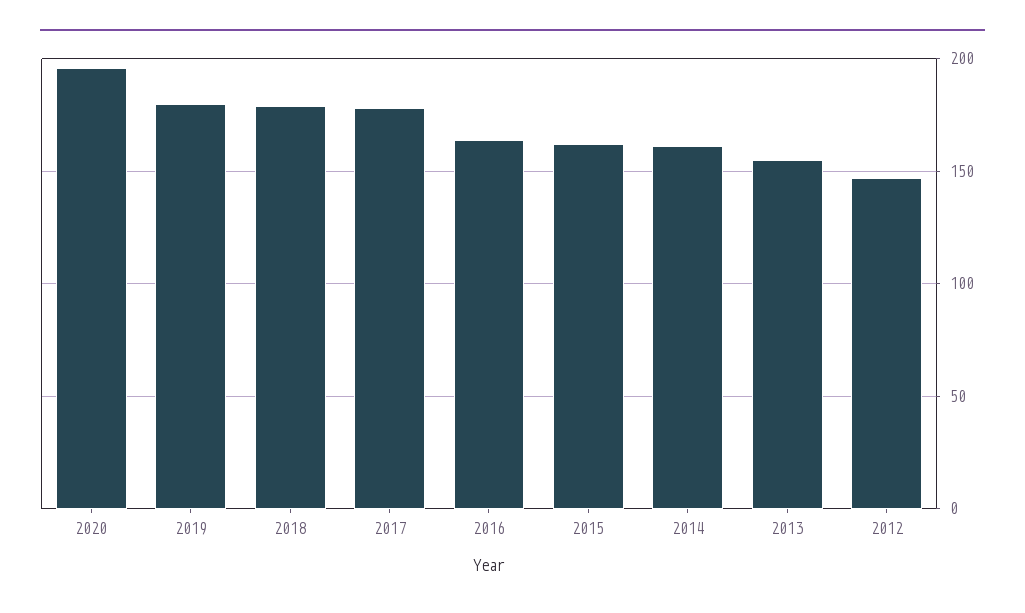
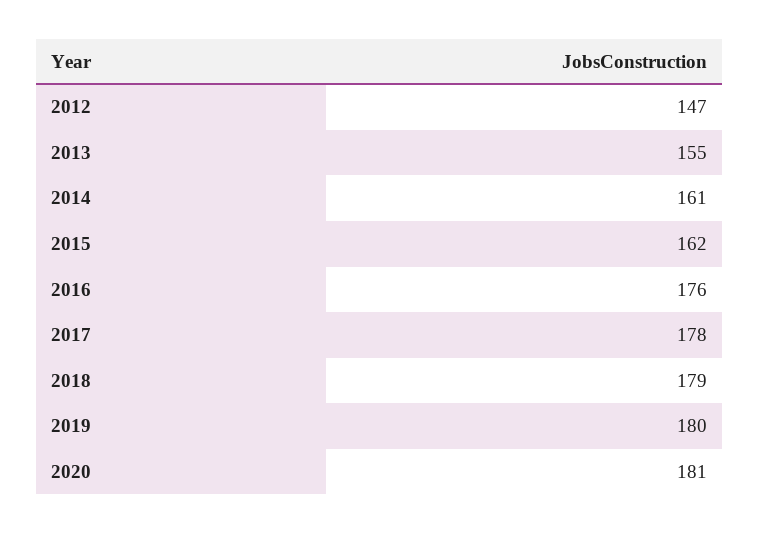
  {
-   "2020": 195,
+   "2020": 181,
    "2019": 180,
    "2018": 179,
    "2017": 178,
-   "2016": 165,
+   "2016": 176,
    "2015": 162,
    "2014": 161,
    "2013": 155,
    "2012": 147
  }

